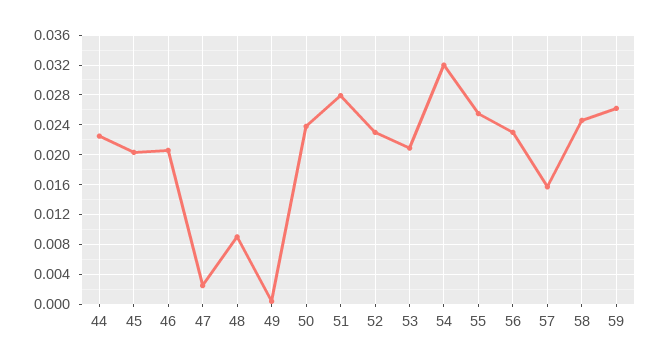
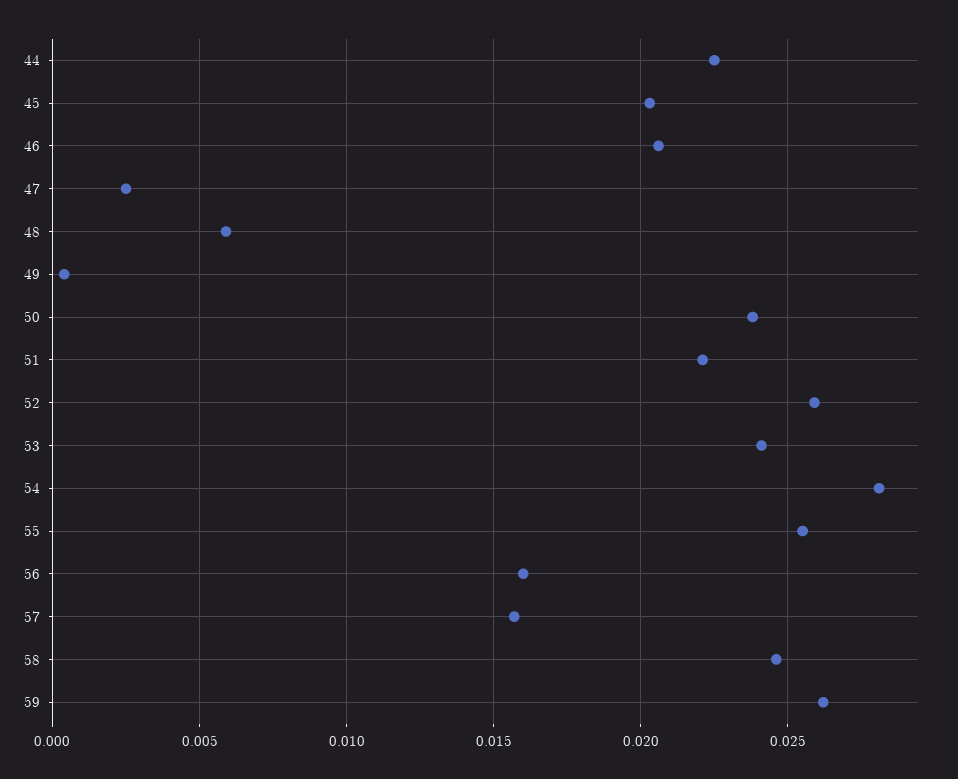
  {
    "44": 0.0225,
    "45": 0.0205,
    "46": 0.0205,
    "47": 0.0025,
-   "48": 0.009,
+   "48": 0.006,
    "49": 0.0005,
    "50": 0.024,
-   "51": 0.028,
+   "51": 0.022,
-   "52": 0.023,
+   "52": 0.026,
-   "53": 0.021,
+   "53": 0.024,
-   "54": 0.032,
+   "54": 0.028,
    "55": 0.0255,
-   "56": 0.023,
+   "56": 0.016,
    "57": 0.0155,
    "58": 0.0245,
    "59": 0.026
  }

